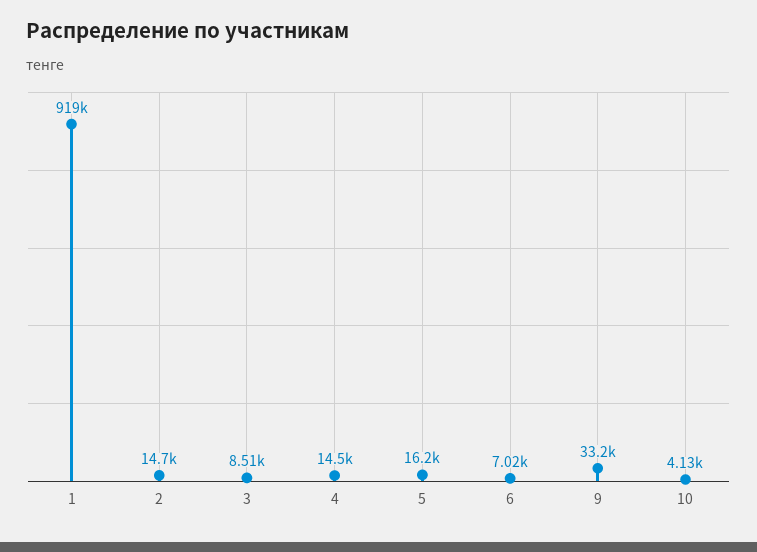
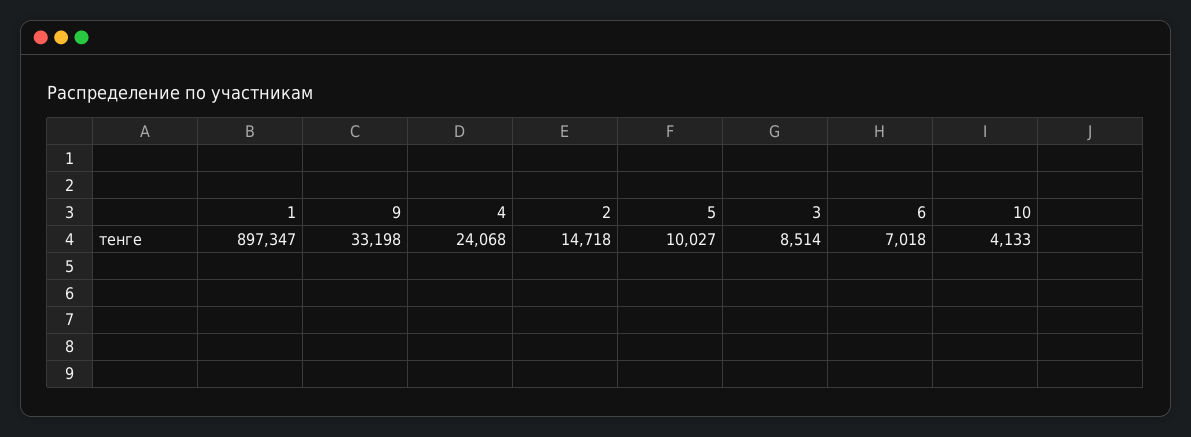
  {
-   "1": 919000,
+   "1": 897347,
    "2": 14718,
    "3": 8514,
-   "4": 14500,
+   "4": 24068,
-   "5": 16200,
+   "5": 10027,
    "6": 7018,
    "9": 33198,
    "10": 4133
  }

